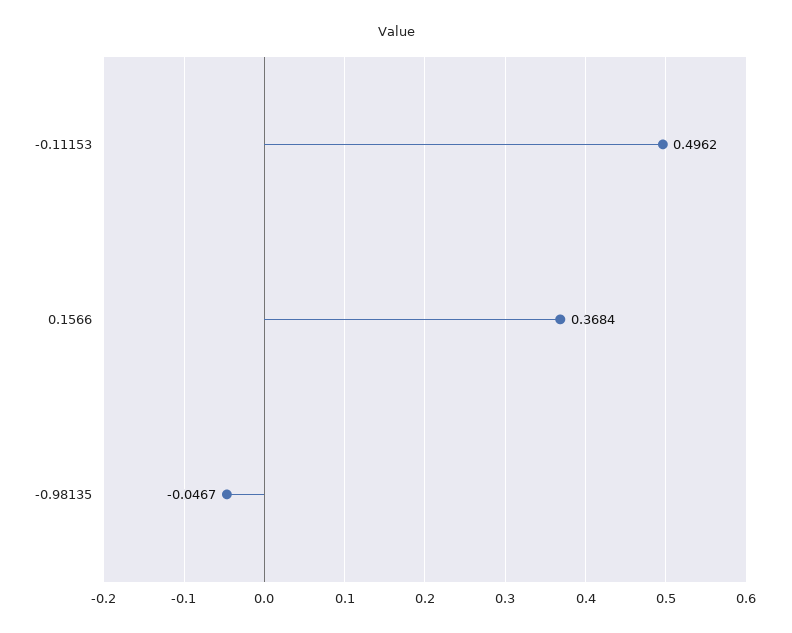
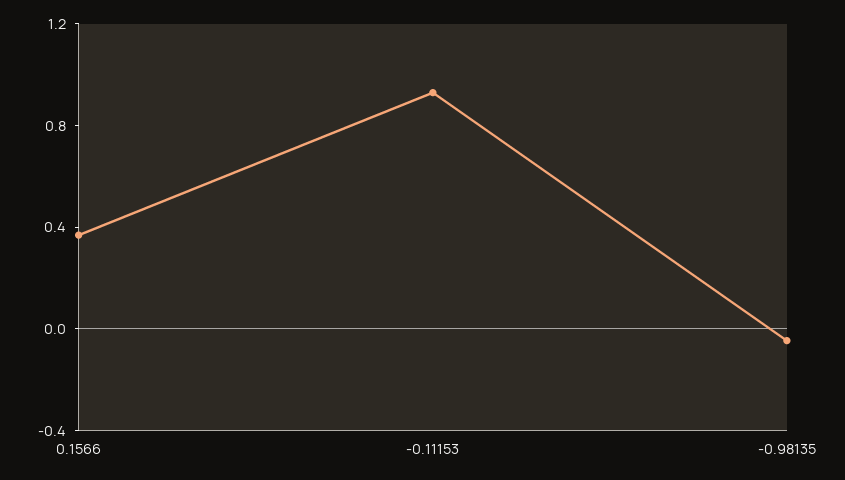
  {
-   "-0.11153": 0.4962,
+   "-0.11153": 0.9,
    "0.1566": 0.3684,
    "-0.98135": -0.0467
  }

